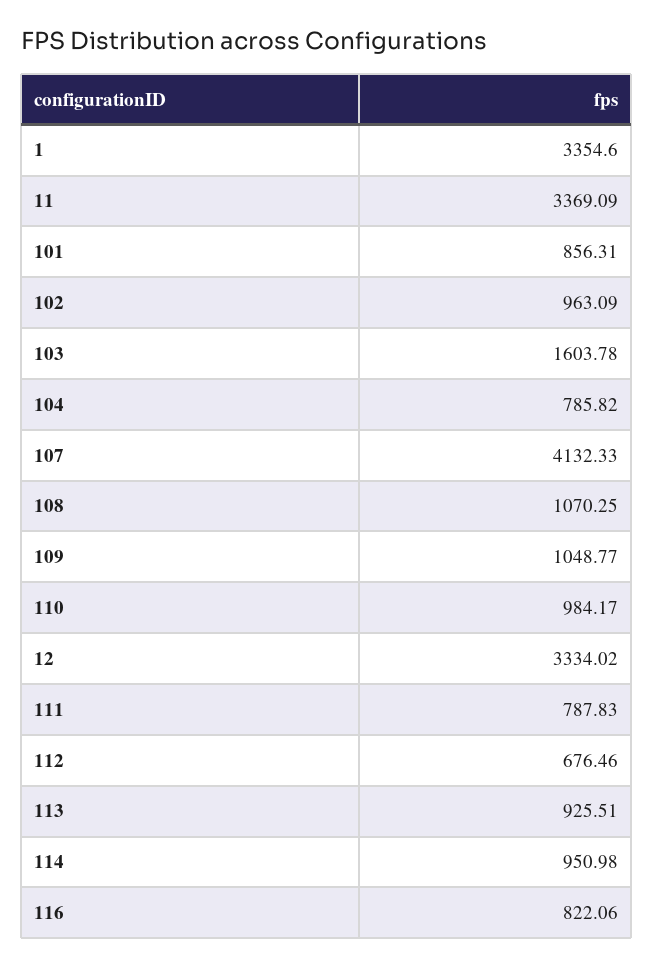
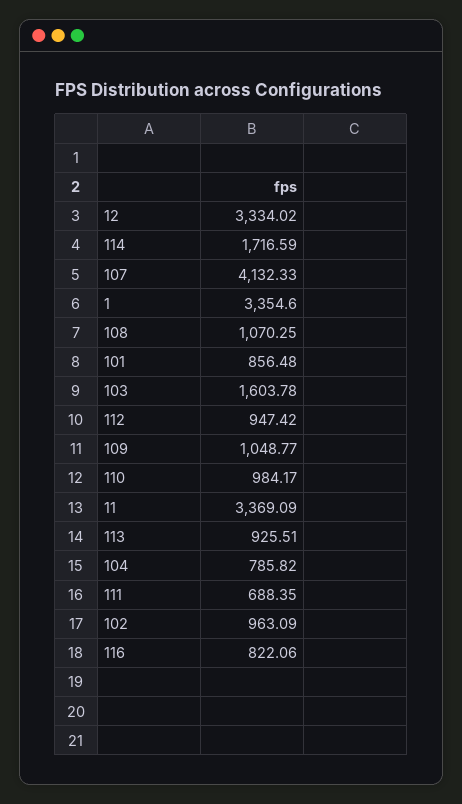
  {
    "1": 3354.6,
    "11": 3369.09,
-   "101": 856.31,
+   "101": 856.48,
    "102": 963.09,
    "103": 1603.78,
    "104": 785.82,
    "107": 4132.33,
    "108": 1070.25,
    "109": 1048.77,
    "110": 984.17,
    "12": 3334.02,
-   "111": 787.83,
+   "111": 688.35,
-   "112": 676.46,
+   "112": 947.42,
    "113": 925.51,
-   "114": 950.98,
+   "114": 1716.59,
    "116": 822.06
  }

